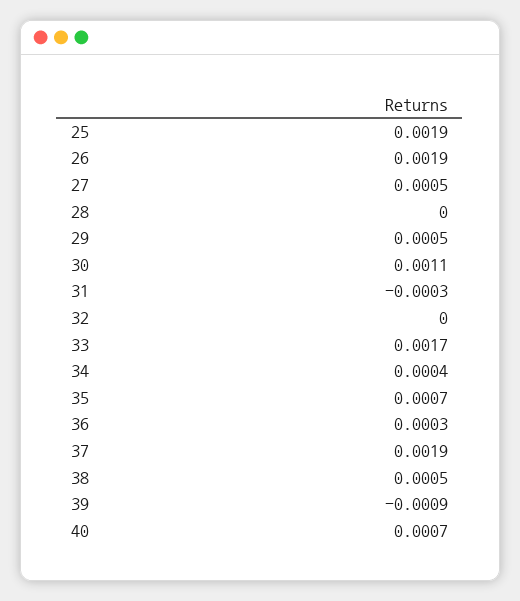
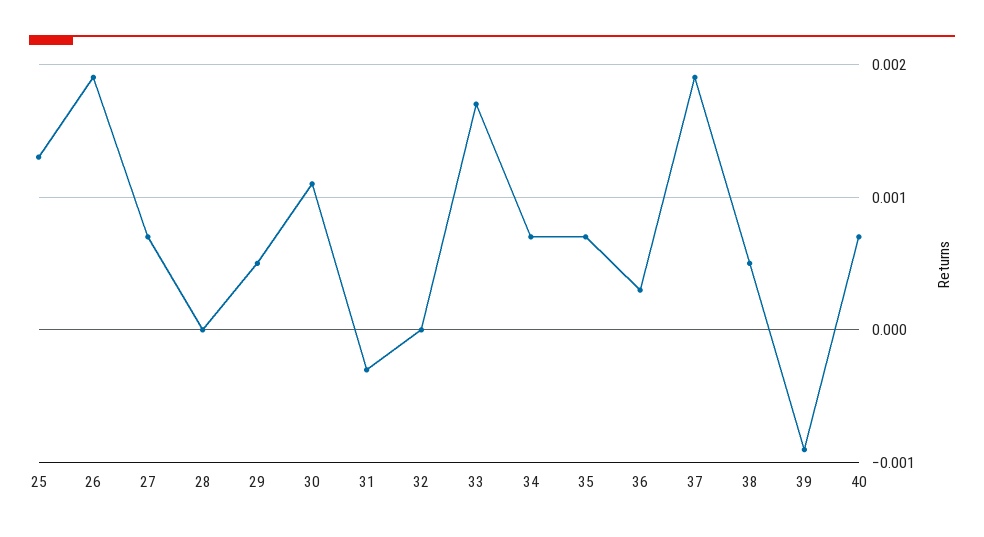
  {
-   "25": 0.0019,
+   "25": 0.0013,
    "26": 0.0019,
-   "27": 0.0005,
+   "27": 0.0007,
    "28": 0,
    "29": 0.0005,
    "30": 0.0011,
    "31": -0.0003,
    "32": 0,
    "33": 0.0017,
-   "34": 0.0004,
+   "34": 0.0007,
    "35": 0.0007,
    "36": 0.0003,
    "37": 0.0019,
    "38": 0.0005,
    "39": -0.0009,
    "40": 0.0007
  }

